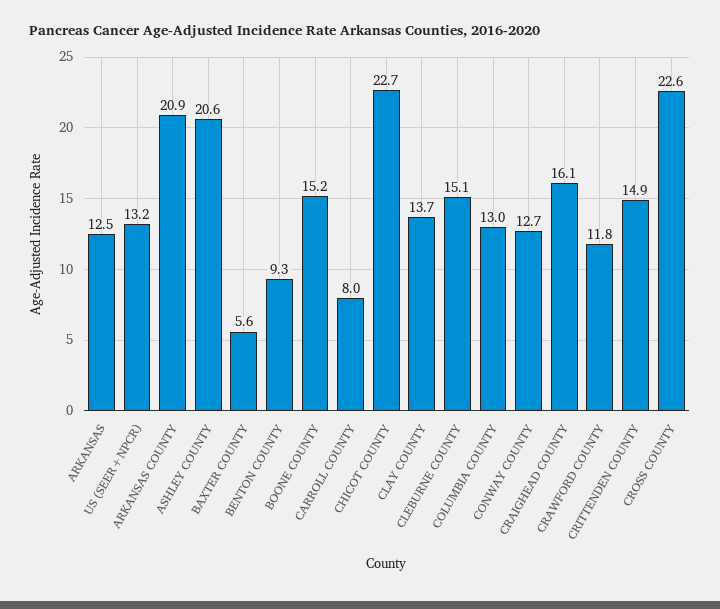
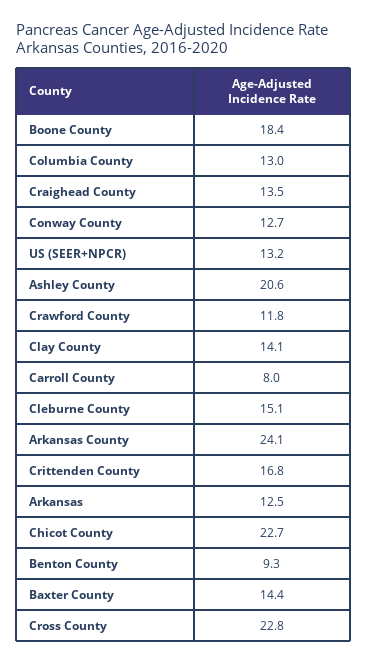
  {
    "ARKANSAS": 12.5,
    "US (SEER+NPCR)": 13.2,
-   "ARKANSAS COUNTY": 20.9,
+   "ARKANSAS COUNTY": 24.1,
    "ASHLEY COUNTY": 20.6,
-   "BAXTER COUNTY": 5.6,
+   "BAXTER COUNTY": 14.4,
    "BENTON COUNTY": 9.3,
-   "BOONE COUNTY": 15.2,
+   "BOONE COUNTY": 18.4,
    "CARROLL COUNTY": 8,
    "CHICOT COUNTY": 22.7,
-   "CLAY COUNTY": 13.7,
+   "CLAY COUNTY": 14.1,
    "CLEBURNE COUNTY": 15.1,
    "COLUMBIA COUNTY": 13,
    "CONWAY COUNTY": 12.7,
-   "CRAIGHEAD COUNTY": 16.1,
+   "CRAIGHEAD COUNTY": 13.5,
    "CRAWFORD COUNTY": 11.8,
-   "CRITTENDEN COUNTY": 14.9,
+   "CRITTENDEN COUNTY": 16.8,
-   "CROSS COUNTY": 22.6
+   "CROSS COUNTY": 22.8
  }

